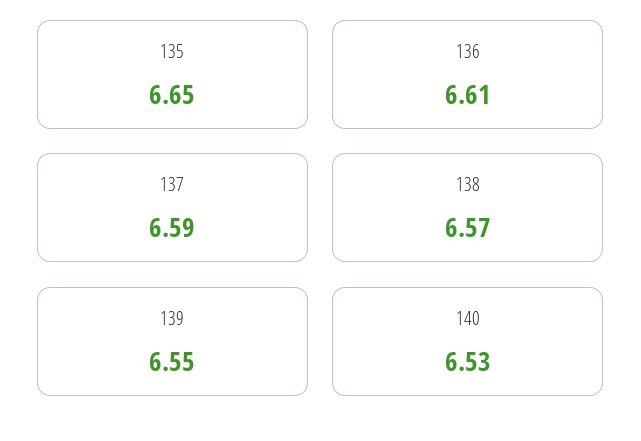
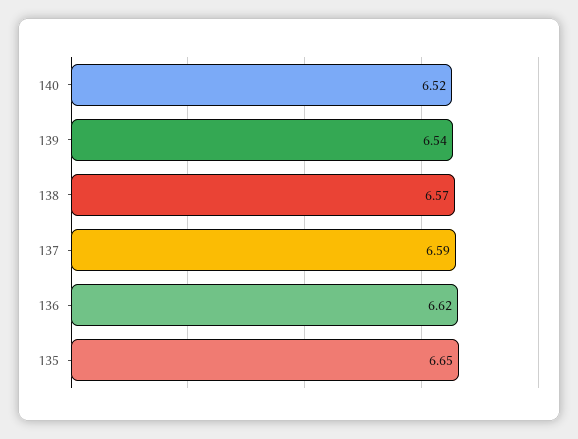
  {
    "135": 6.65,
-   "136": 6.61,
+   "136": 6.62,
    "137": 6.59,
    "138": 6.57,
-   "139": 6.55,
+   "139": 6.54,
-   "140": 6.53
+   "140": 6.52
  }

